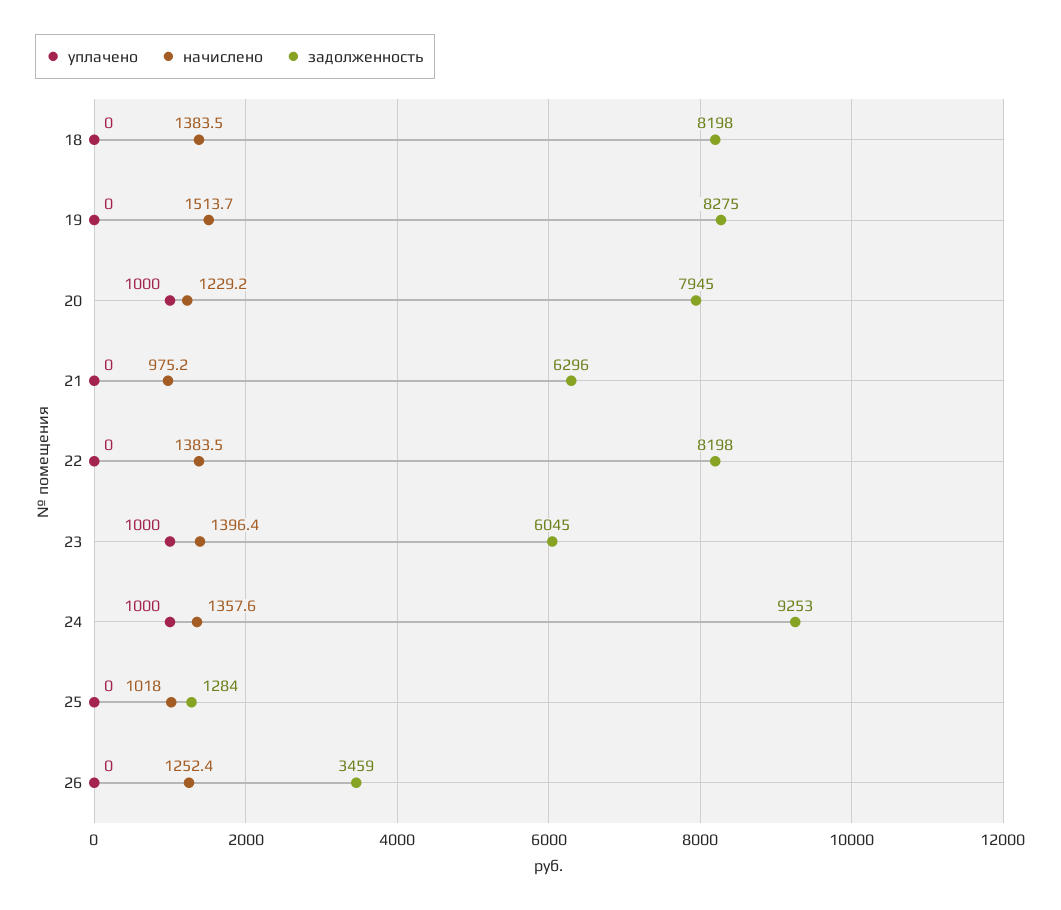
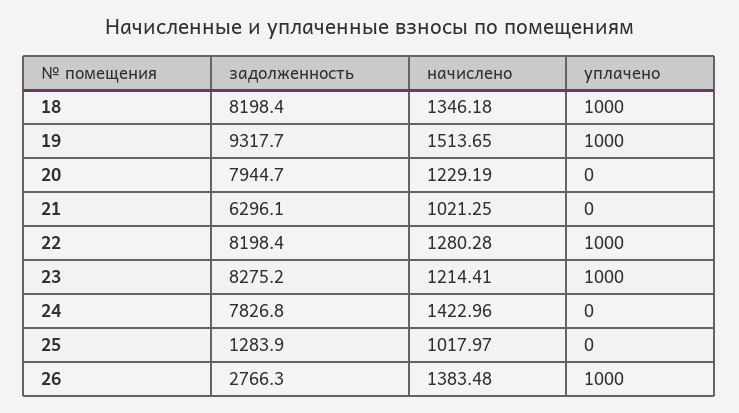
  {
    "уплачено": {
-     "18": 0,
+     "18": 1000,
-     "19": 0,
+     "19": 1000,
-     "20": 1000,
+     "20": 0,
      "21": 0,
-     "22": 0,
+     "22": 1000,
      "23": 1000,
-     "24": 1000,
+     "24": 0,
      "25": 0,
-     "26": 0
+     "26": 1000
    },
    "начислено": {
-     "18": 1383.5,
+     "18": 1346.18,
      "19": 1513.65,
      "20": 1229.19,
-     "21": 975.2,
+     "21": 1021.25,
-     "22": 1383.5,
+     "22": 1280.28,
-     "23": 1396.4,
+     "23": 1214.41,
-     "24": 1357.6,
+     "24": 1422.96,
      "25": 1017.97,
-     "26": 1252.4
+     "26": 1383.48
    },
    "задолженность": {
      "18": 8198.4,
-     "19": 8275,
+     "19": 9317.7,
      "20": 7944.7,
      "21": 6296.1,
      "22": 8198.4,
-     "23": 6045,
+     "23": 8275.2,
-     "24": 9253,
+     "24": 7826.8,
      "25": 1283.9,
-     "26": 3459
+     "26": 2766.3
    }
  }

